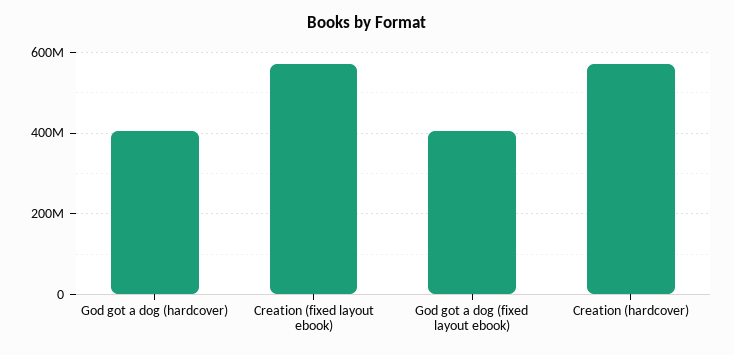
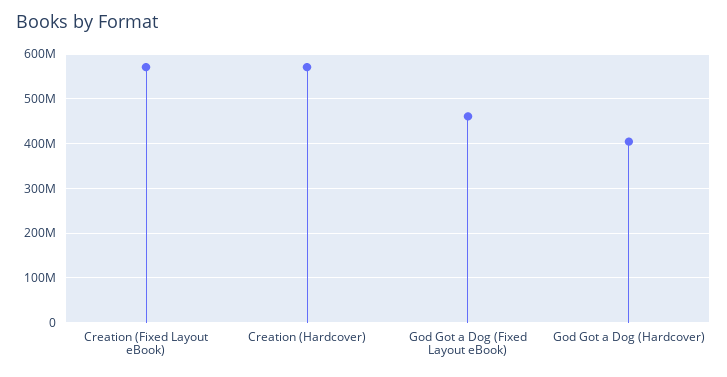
  {
    "God got a dog (hardcover)": 400000000,
    "Creation (fixed layout ebook)": 580000000,
-   "God got a dog (fixed layout ebook)": 400000000,
+   "God got a dog (fixed layout ebook)": 460000000,
    "Creation (hardcover)": 580000000
  }

